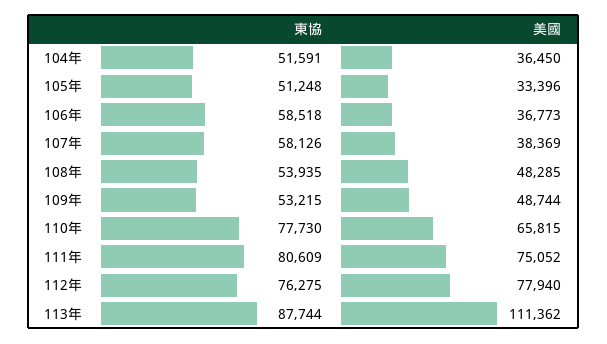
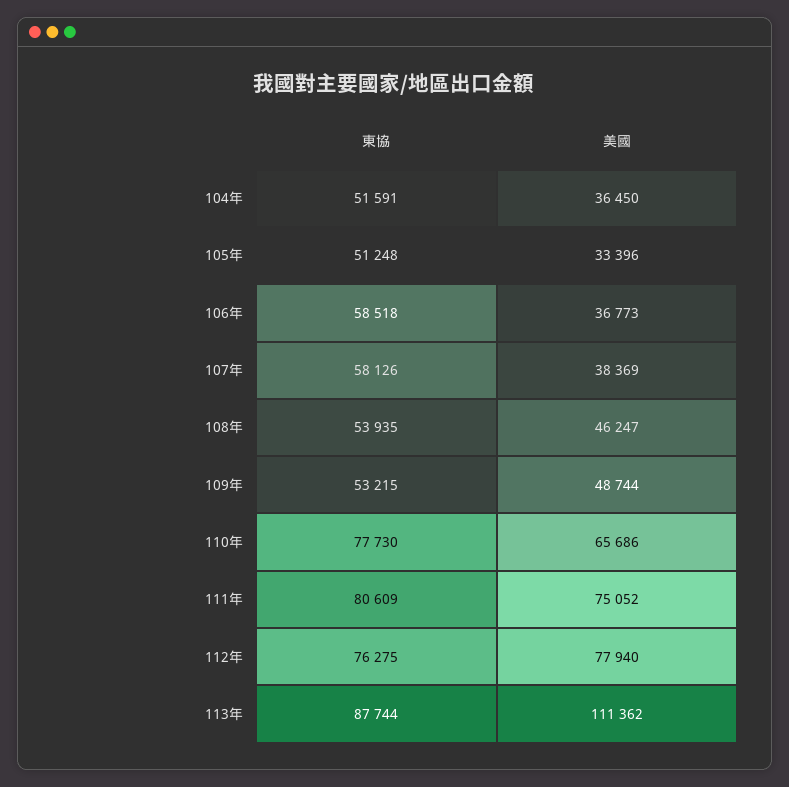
  {
    "東協": {
      "104年": 51591,
      "105年": 51248,
      "106年": 58518,
      "107年": 58126,
      "108年": 53935,
      "109年": 53215,
      "110年": 77730,
      "111年": 80609,
      "112年": 76275,
      "113年": 87744
    },
    "美國": {
      "104年": 36450,
      "105年": 33396,
      "106年": 36773,
      "107年": 38369,
-     "108年": 48285,
+     "108年": 46247,
      "109年": 48744,
-     "110年": 65815,
+     "110年": 65686,
      "111年": 75052,
      "112年": 77940,
      "113年": 111362
    }
  }

